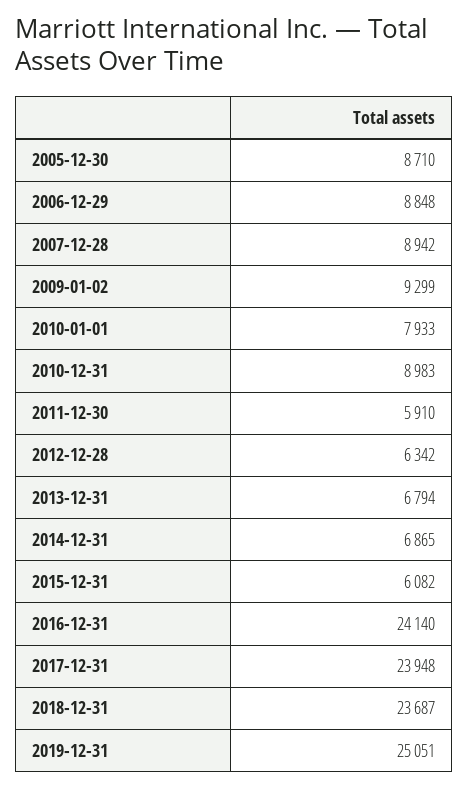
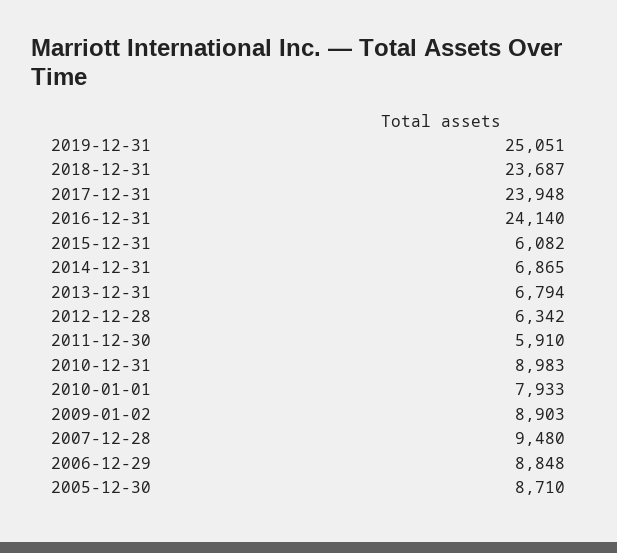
  {
    "2005-12-30": 8710,
    "2006-12-29": 8848,
-   "2007-12-28": 8942,
+   "2007-12-28": 9480,
-   "2009-01-02": 9299,
+   "2009-01-02": 8903,
    "2010-01-01": 7933,
    "2010-12-31": 8983,
    "2011-12-30": 5910,
    "2012-12-28": 6342,
    "2013-12-31": 6794,
    "2014-12-31": 6865,
    "2015-12-31": 6082,
    "2016-12-31": 24140,
    "2017-12-31": 23948,
    "2018-12-31": 23687,
    "2019-12-31": 25051
  }

